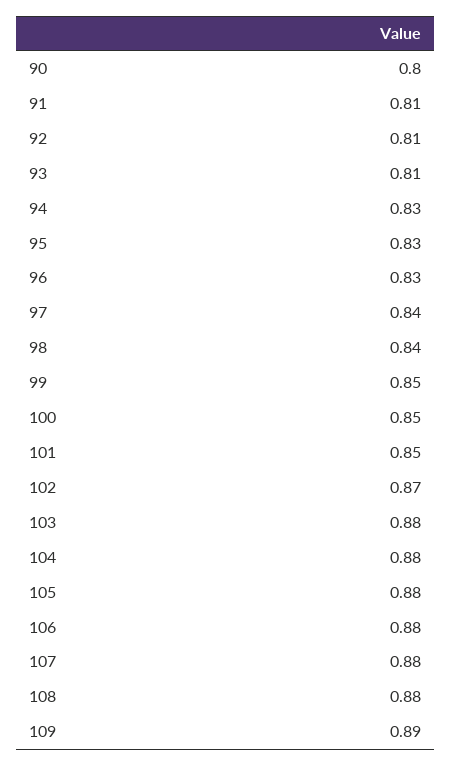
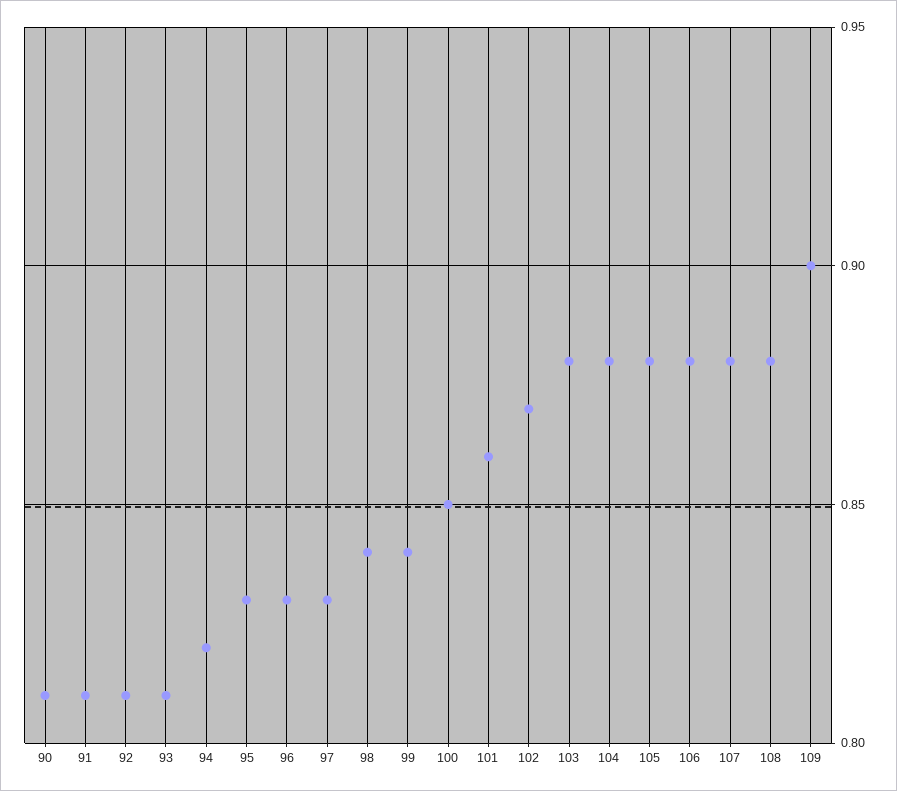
  {
-   "90": 0.8,
+   "90": 0.81,
    "91": 0.81,
    "92": 0.81,
    "93": 0.81,
-   "94": 0.83,
+   "94": 0.82,
    "95": 0.83,
    "96": 0.83,
-   "97": 0.84,
+   "97": 0.83,
    "98": 0.84,
-   "99": 0.85,
+   "99": 0.84,
    "100": 0.85,
-   "101": 0.85,
+   "101": 0.86,
    "102": 0.87,
    "103": 0.88,
    "104": 0.88,
    "105": 0.88,
    "106": 0.88,
    "107": 0.88,
    "108": 0.88,
-   "109": 0.89
+   "109": 0.9
  }

